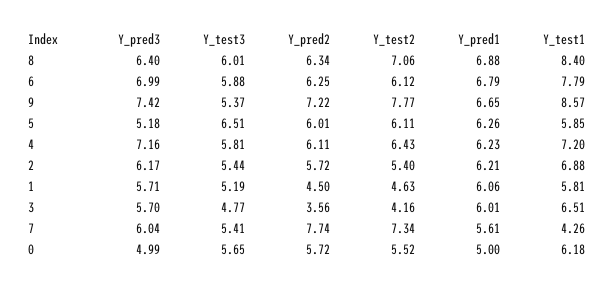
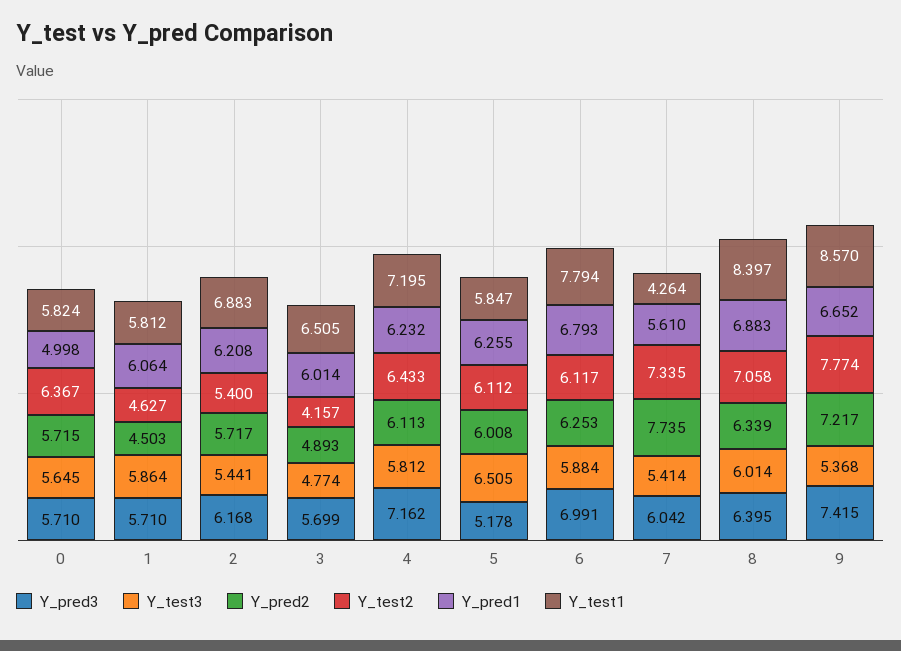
  {
    "Y_pred3": {
      "8": 6.395,
      "6": 6.991,
      "9": 7.415,
      "5": 5.178,
      "4": 7.162,
      "2": 6.168,
      "1": 5.71,
      "3": 5.699,
      "7": 6.042,
-     "0": 4.99
+     "0": 5.71
    },
    "Y_test3": {
      "8": 6.014,
      "6": 5.884,
      "9": 5.368,
      "5": 6.505,
      "4": 5.812,
      "2": 5.441,
-     "1": 5.19,
+     "1": 5.864,
      "3": 4.774,
      "7": 5.414,
      "0": 5.645
    },
    "Y_pred2": {
      "8": 6.339,
      "6": 6.253,
      "9": 7.217,
      "5": 6.008,
      "4": 6.113,
      "2": 5.717,
      "1": 4.503,
-     "3": 3.56,
+     "3": 4.893,
      "7": 7.735,
      "0": 5.715
    },
    "Y_test2": {
      "8": 7.058,
      "6": 6.117,
      "9": 7.774,
      "5": 6.112,
      "4": 6.433,
      "2": 5.4,
      "1": 4.627,
      "3": 4.157,
      "7": 7.335,
-     "0": 5.52
+     "0": 6.367
    },
    "Y_pred1": {
      "8": 6.883,
      "6": 6.793,
      "9": 6.652,
      "5": 6.255,
      "4": 6.232,
      "2": 6.208,
      "1": 6.064,
      "3": 6.014,
      "7": 5.61,
      "0": 4.998
    },
    "Y_test1": {
      "8": 8.397,
      "6": 7.794,
      "9": 8.57,
      "5": 5.847,
      "4": 7.195,
      "2": 6.883,
      "1": 5.812,
      "3": 6.505,
      "7": 4.264,
-     "0": 6.18
+     "0": 5.824
    }
  }

